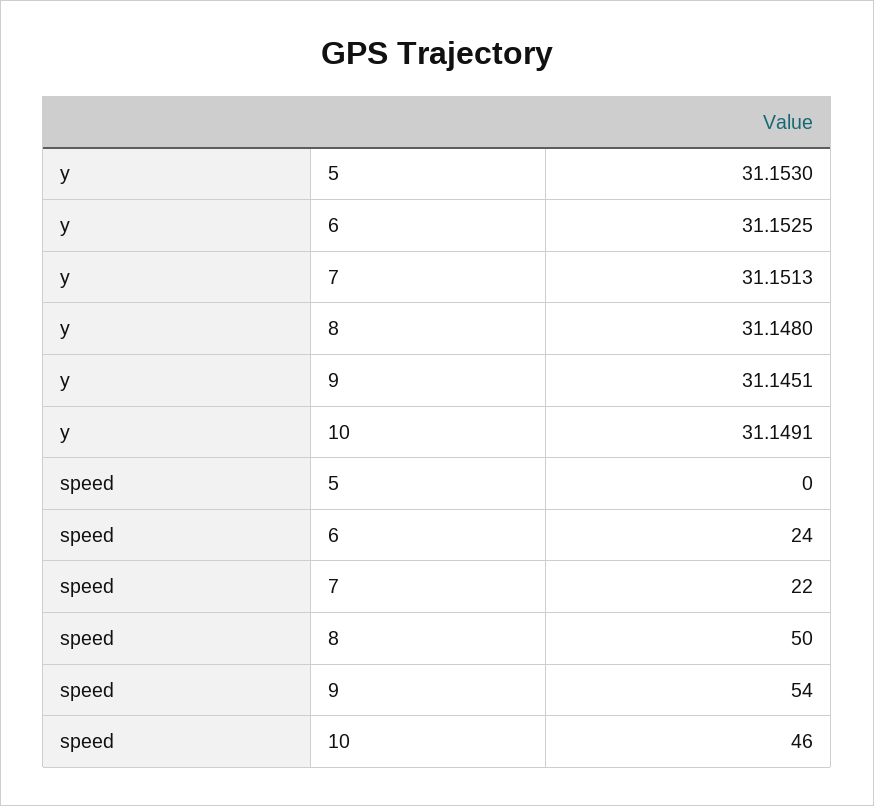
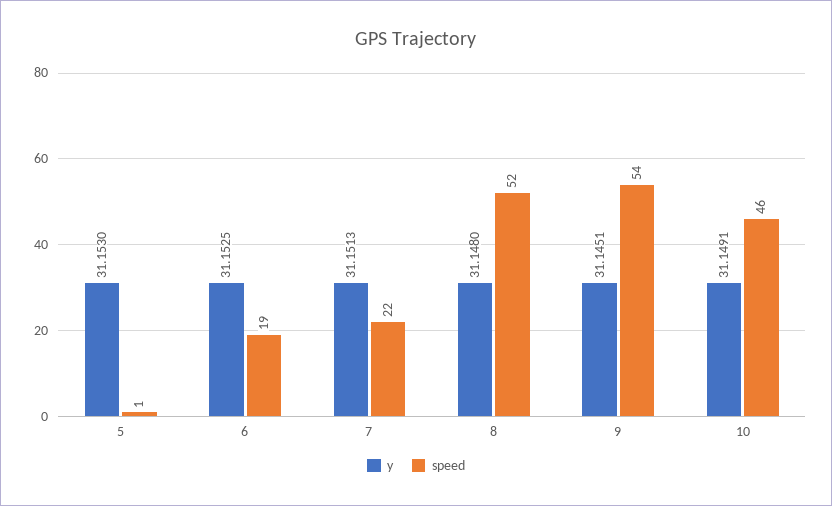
  {
    "y": {
      "5": 31.153,
      "6": 31.1525,
      "7": 31.1513,
      "8": 31.148,
      "9": 31.1451,
      "10": 31.1491
    },
    "speed": {
-     "5": 0,
+     "5": 1,
-     "6": 24,
+     "6": 19,
      "7": 22,
-     "8": 50,
+     "8": 52,
      "9": 54,
      "10": 46
    }
  }

